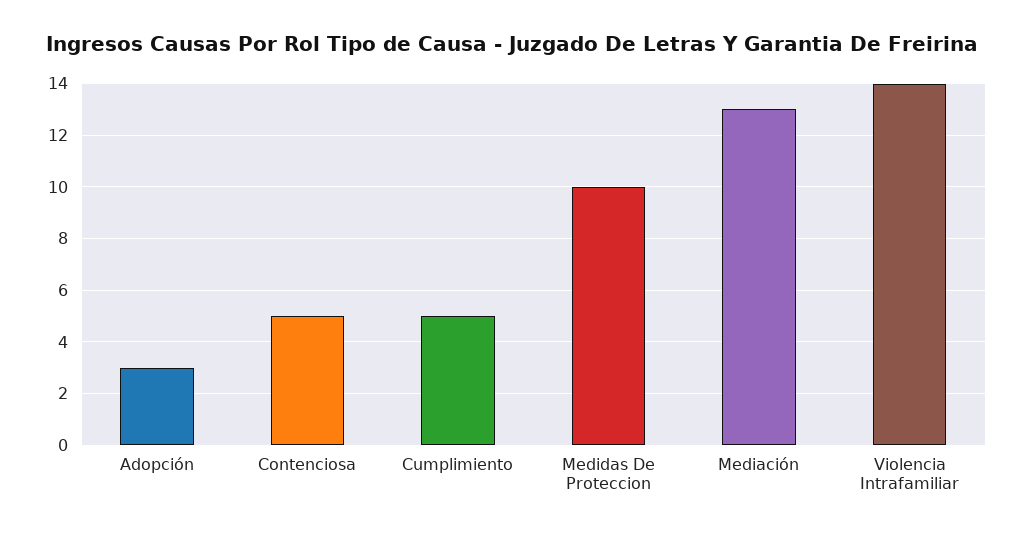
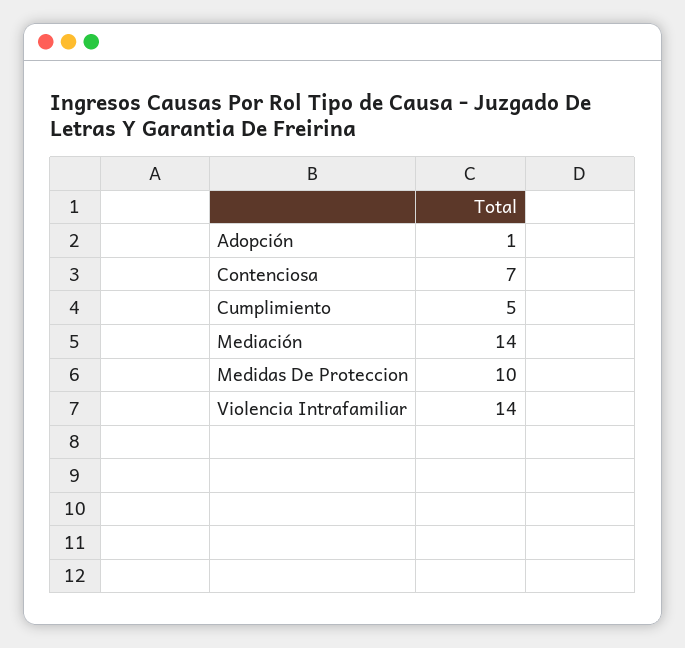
  {
-   "Adopción": 3,
+   "Adopción": 1,
-   "Contenciosa": 5,
+   "Contenciosa": 7,
    "Cumplimiento": 5,
    "Medidas De Proteccion": 10,
-   "Mediación": 13,
+   "Mediación": 14,
    "Violencia Intrafamiliar": 14
  }

